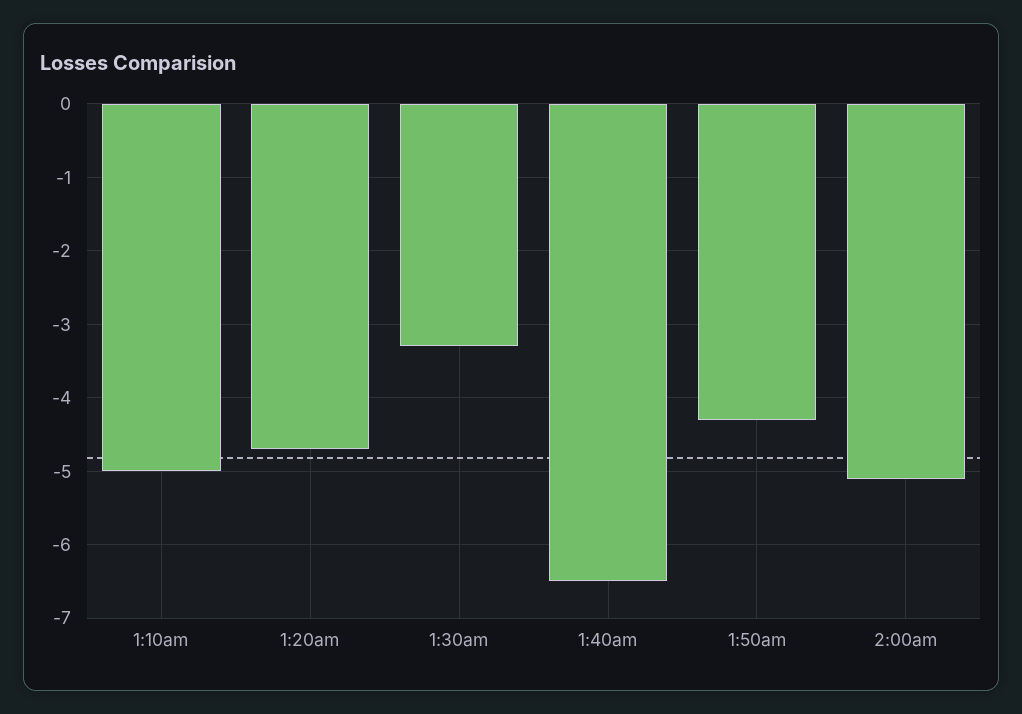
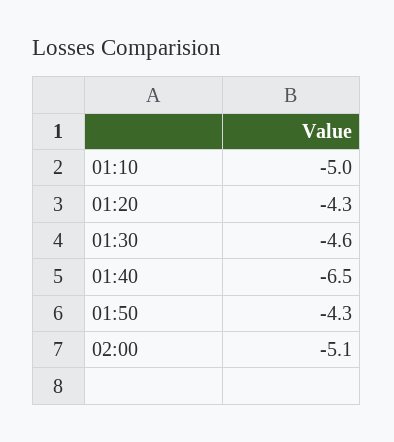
  {
    "1:10am": -5,
-   "1:20am": -4.7,
+   "1:20am": -4.3,
-   "1:30am": -3.3,
+   "1:30am": -4.6,
    "1:40am": -6.5,
    "1:50am": -4.3,
    "2:00am": -5.1
  }

